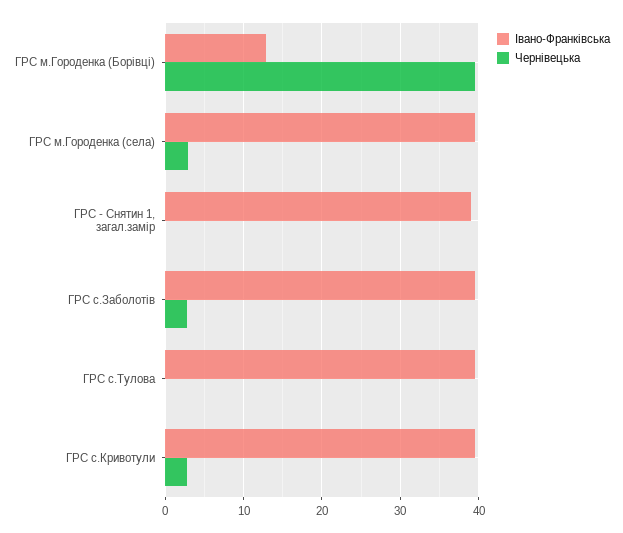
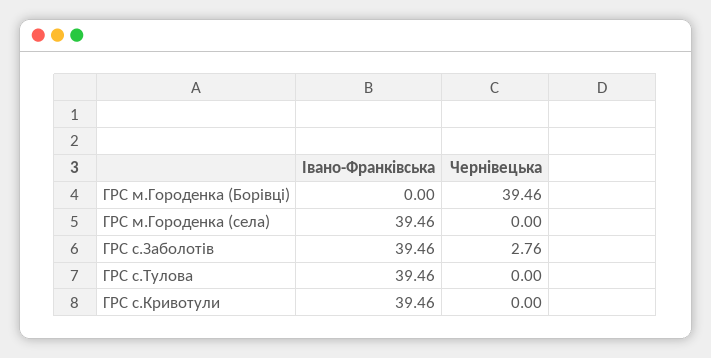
  {
    "Івано-Франківська": {
-     "ГРС м.Городенка (Борівці)": 13,
+     "ГРС м.Городенка (Борівці)": 0,
      "ГРС м.Городенка (села)": 39.46,
-     "ГРС - Снятин 1, загал.замір": 39,
      "ГРС с.Заболотів": 39.46,
      "ГРС с.Тулова": 39.46,
      "ГРС с.Кривотули": 39.46
    },
    "Чернівецька": {
      "ГРС м.Городенка (Борівці)": 39.46,
-     "ГРС м.Городенка (села)": 3,
+     "ГРС м.Городенка (села)": 0,
-     "ГРС - Снятин 1, загал.замір": 0,
      "ГРС с.Заболотів": 2.76,
      "ГРС с.Тулова": 0,
-     "ГРС с.Кривотули": 3
+     "ГРС с.Кривотули": 0
    }
  }

